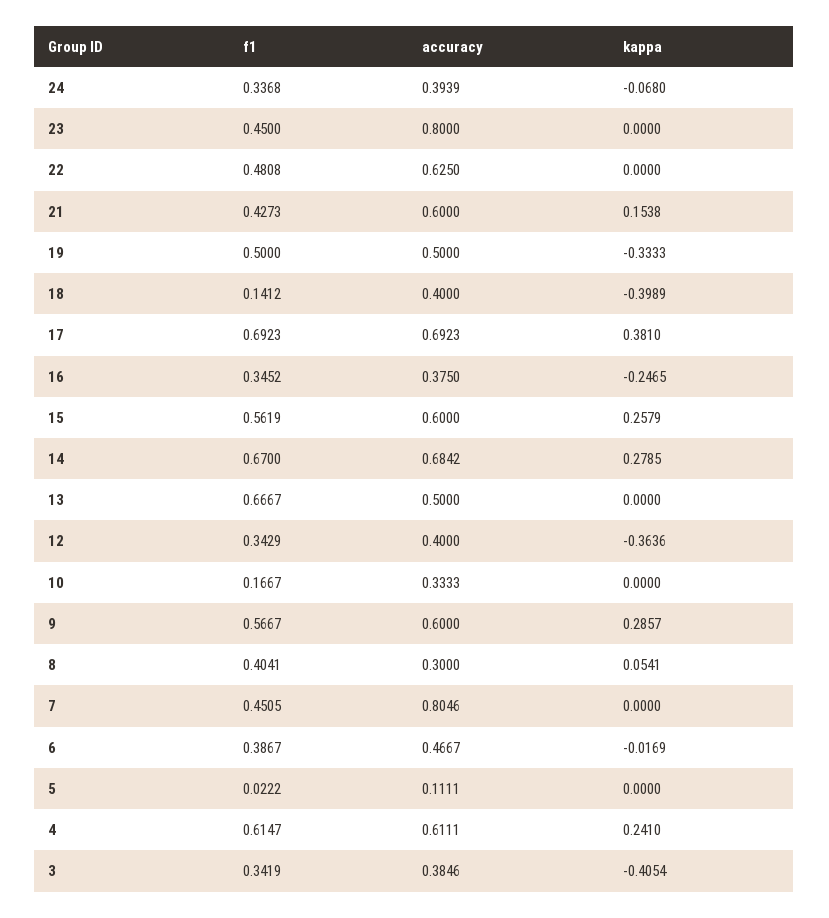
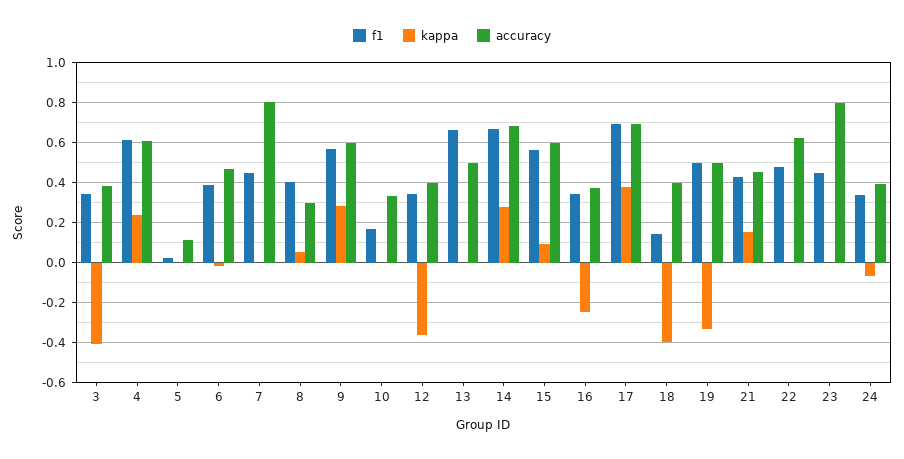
  {
    "f1": {
      "24": 0.3368,
      "23": 0.45,
      "22": 0.4808,
      "21": 0.4273,
      "19": 0.5,
      "18": 0.1412,
      "17": 0.6923,
      "16": 0.3452,
      "15": 0.5619,
      "14": 0.67,
      "13": 0.6667,
      "12": 0.3429,
      "10": 0.1667,
      "9": 0.5667,
      "8": 0.4041,
      "7": 0.4505,
      "6": 0.3867,
      "5": 0.0222,
      "4": 0.6147,
      "3": 0.3419
    },
    "accuracy": {
      "24": 0.3939,
      "23": 0.8,
      "22": 0.625,
-     "21": 0.6,
+     "21": 0.45,
      "19": 0.5,
      "18": 0.4,
      "17": 0.6923,
      "16": 0.375,
      "15": 0.6,
      "14": 0.6842,
      "13": 0.5,
      "12": 0.4,
      "10": 0.3333,
      "9": 0.6,
      "8": 0.3,
      "7": 0.8046,
      "6": 0.4667,
      "5": 0.1111,
      "4": 0.6111,
      "3": 0.3846
    },
    "kappa": {
      "24": -0.068,
      "23": 0,
      "22": 0,
      "21": 0.1538,
      "19": -0.3333,
      "18": -0.3989,
      "17": 0.381,
      "16": -0.2465,
-     "15": 0.2579,
+     "15": 0.1,
      "14": 0.2785,
      "13": 0,
      "12": -0.3636,
      "10": 0,
      "9": 0.2857,
      "8": 0.0541,
      "7": 0,
      "6": -0.0169,
      "5": 0,
      "4": 0.241,
      "3": -0.4054
    }
  }

